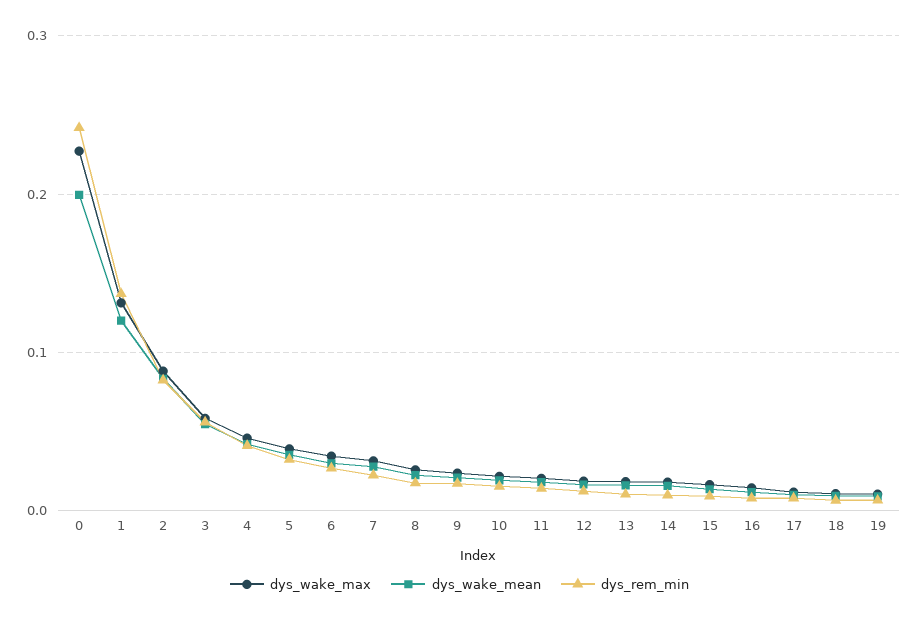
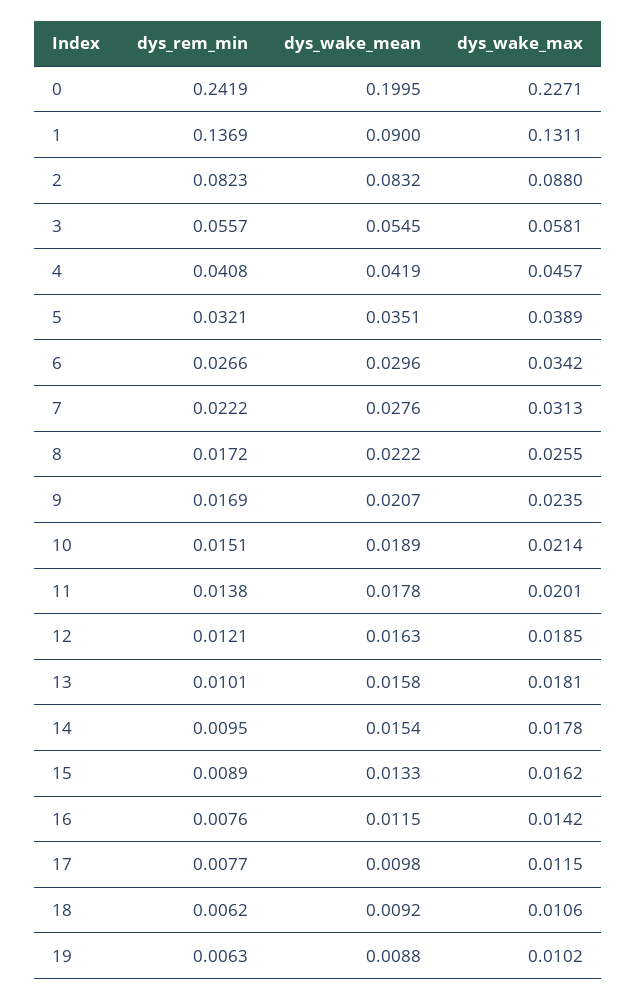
  {
    "dys_wake_max": {
      "0": 0.2271,
      "1": 0.1311,
      "2": 0.088,
      "3": 0.0581,
      "4": 0.0457,
      "5": 0.0389,
      "6": 0.0342,
      "7": 0.0313,
      "8": 0.0255,
      "9": 0.0235,
      "10": 0.0214,
      "11": 0.0201,
      "12": 0.0185,
      "13": 0.0181,
      "14": 0.0178,
      "15": 0.0162,
      "16": 0.0142,
      "17": 0.0115,
      "18": 0.0106,
      "19": 0.0102
    },
    "dys_wake_mean": {
      "0": 0.1995,
-     "1": 0.12,
+     "1": 0.09,
      "2": 0.0832,
      "3": 0.0545,
      "4": 0.0419,
      "5": 0.0351,
      "6": 0.0296,
      "7": 0.0276,
      "8": 0.0222,
      "9": 0.0207,
      "10": 0.0189,
      "11": 0.0178,
      "12": 0.0163,
      "13": 0.0158,
      "14": 0.0154,
      "15": 0.0133,
      "16": 0.0115,
      "17": 0.0098,
      "18": 0.0092,
      "19": 0.0088
    },
    "dys_rem_min": {
      "0": 0.2419,
      "1": 0.1369,
      "2": 0.0823,
      "3": 0.0557,
      "4": 0.0408,
      "5": 0.0321,
      "6": 0.0266,
      "7": 0.0222,
      "8": 0.0172,
      "9": 0.0169,
      "10": 0.0151,
      "11": 0.0138,
      "12": 0.0121,
      "13": 0.0101,
      "14": 0.0095,
      "15": 0.0089,
      "16": 0.0076,
      "17": 0.0077,
      "18": 0.0062,
      "19": 0.0063
    }
  }

